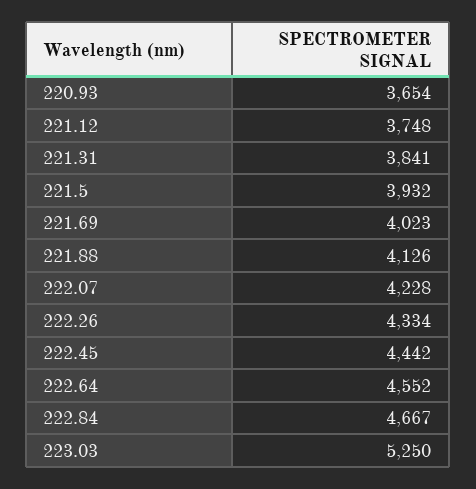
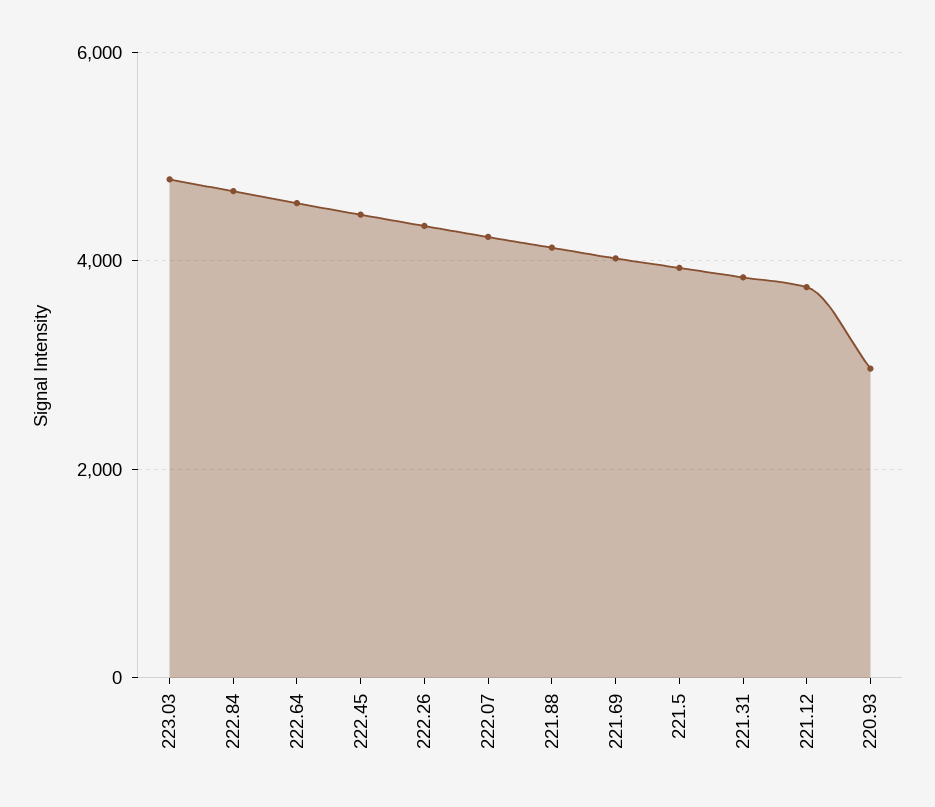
  {
-   "220.93": 3654,
+   "220.93": 3000,
    "221.12": 3748,
    "221.31": 3841,
    "221.5": 3932,
    "221.69": 4023,
    "221.88": 4126,
    "222.07": 4228,
    "222.26": 4334,
    "222.45": 4442,
    "222.64": 4552,
    "222.84": 4667,
-   "223.03": 5250
+   "223.03": 4800
  }

